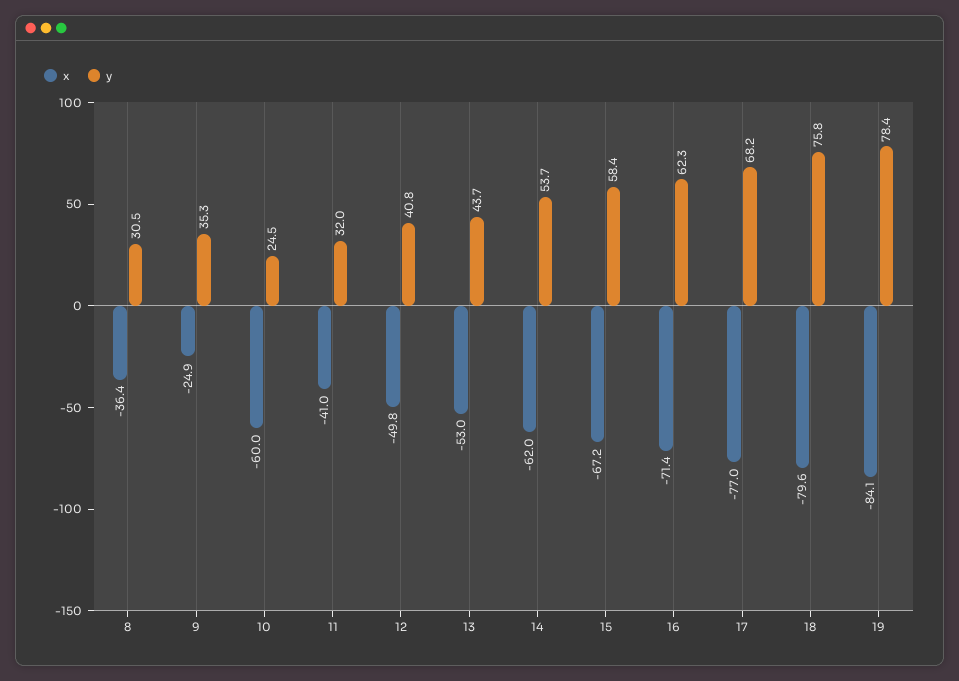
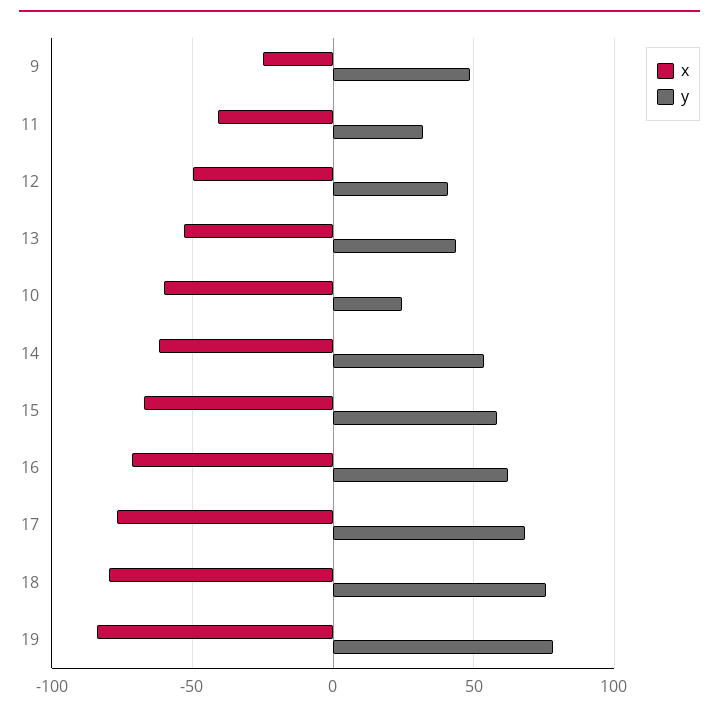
  {
    "x": {
-     "8": -36.4,
      "9": -24.9,
      "10": -60,
      "11": -41,
      "12": -49.8,
      "13": -53,
      "14": -62,
      "15": -67.2,
      "16": -71.4,
      "17": -77,
      "18": -79.6,
      "19": -84.1
    },
    "y": {
-     "8": 30.5,
-     "9": 35.3,
+     "9": 50,
      "10": 24.5,
      "11": 32,
      "12": 40.8,
      "13": 43.7,
      "14": 53.7,
      "15": 58.4,
      "16": 62.3,
      "17": 68.2,
      "18": 75.8,
      "19": 78.4
    }
  }

